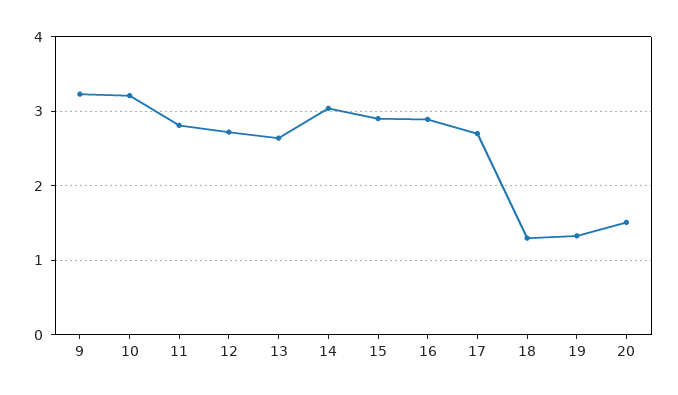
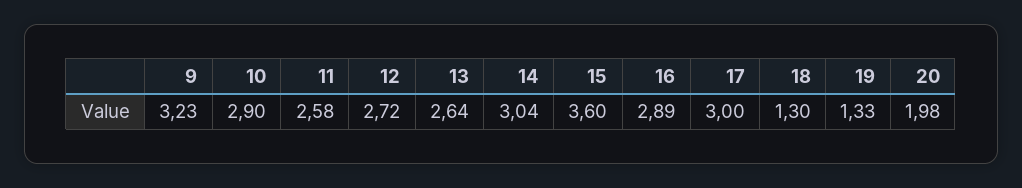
  {
    "9": 3.23,
-   "10": 3.2,
+   "10": 2.9,
-   "11": 2.8,
+   "11": 2.58,
    "12": 2.72,
    "13": 2.64,
    "14": 3.04,
-   "15": 2.9,
+   "15": 3.6,
    "16": 2.89,
-   "17": 2.7,
+   "17": 3,
    "18": 1.3,
    "19": 1.33,
-   "20": 1.5
+   "20": 1.98
  }

